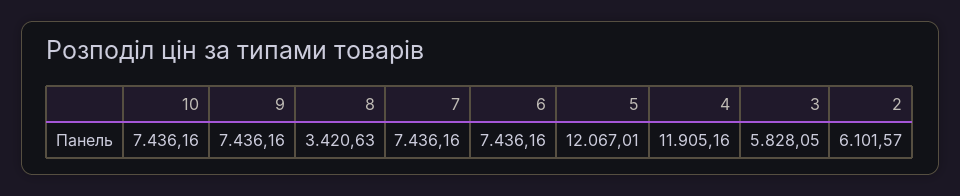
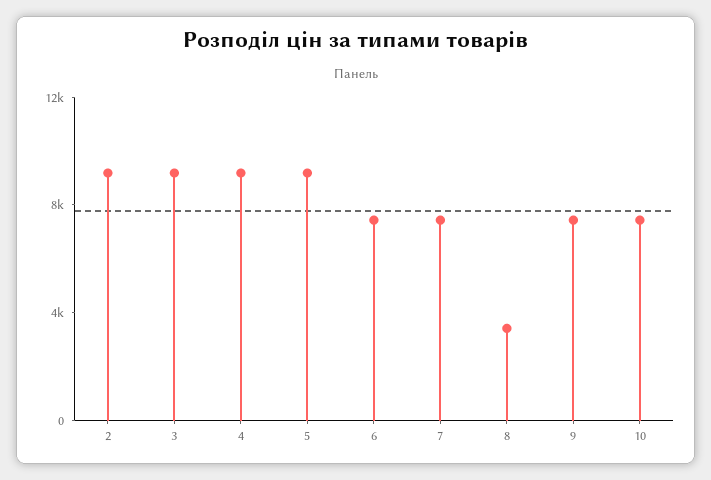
  {
    "10": 7436.16,
    "9": 7436.16,
    "8": 3420.63,
    "7": 7436.16,
    "6": 7436.16,
-   "5": 12067.01,
+   "5": 9000,
-   "4": 11905.16,
+   "4": 9000,
-   "3": 5828.05,
+   "3": 9000,
-   "2": 6101.57
+   "2": 9000
  }

